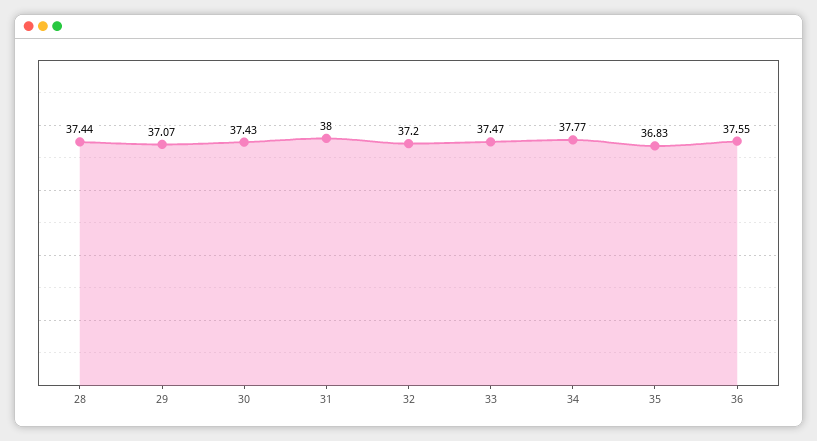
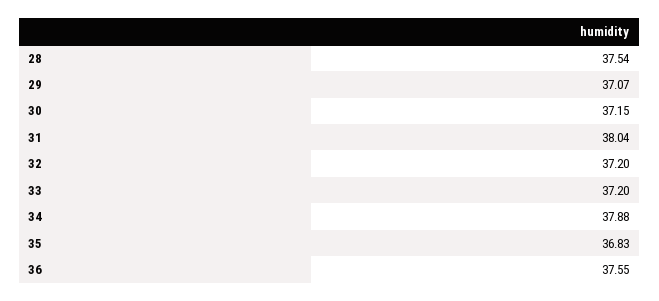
  {
-   "28": 37.44,
+   "28": 37.54,
    "29": 37.07,
-   "30": 37.43,
+   "30": 37.15,
-   "31": 38,
+   "31": 38.04,
    "32": 37.2,
-   "33": 37.47,
+   "33": 37.2,
-   "34": 37.77,
+   "34": 37.88,
    "35": 36.83,
    "36": 37.55
  }

